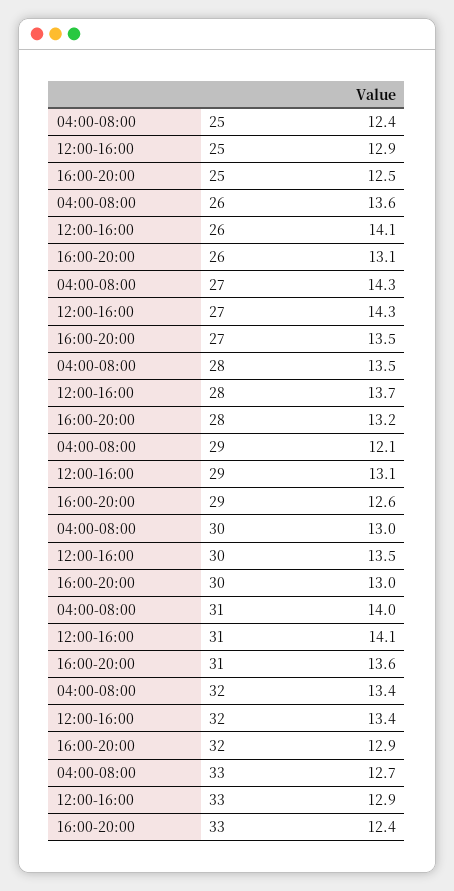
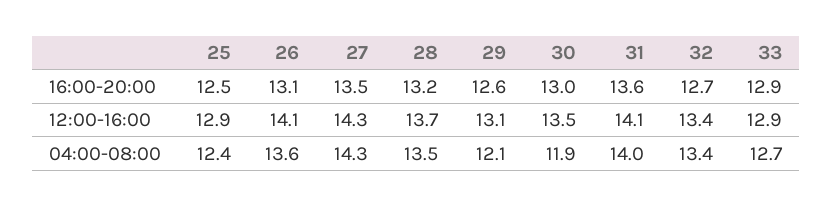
  {
    "04:00-08:00": {
      "25": 12.4,
      "26": 13.6,
      "27": 14.3,
      "28": 13.5,
      "29": 12.1,
-     "30": 13,
+     "30": 11.9,
      "31": 14,
      "32": 13.4,
      "33": 12.7
    },
    "12:00-16:00": {
      "25": 12.9,
      "26": 14.1,
      "27": 14.3,
      "28": 13.7,
      "29": 13.1,
      "30": 13.5,
      "31": 14.1,
      "32": 13.4,
      "33": 12.9
    },
    "16:00-20:00": {
      "25": 12.5,
      "26": 13.1,
      "27": 13.5,
      "28": 13.2,
      "29": 12.6,
      "30": 13,
      "31": 13.6,
-     "32": 12.9,
+     "32": 12.7,
-     "33": 12.4
+     "33": 12.9
    }
  }

